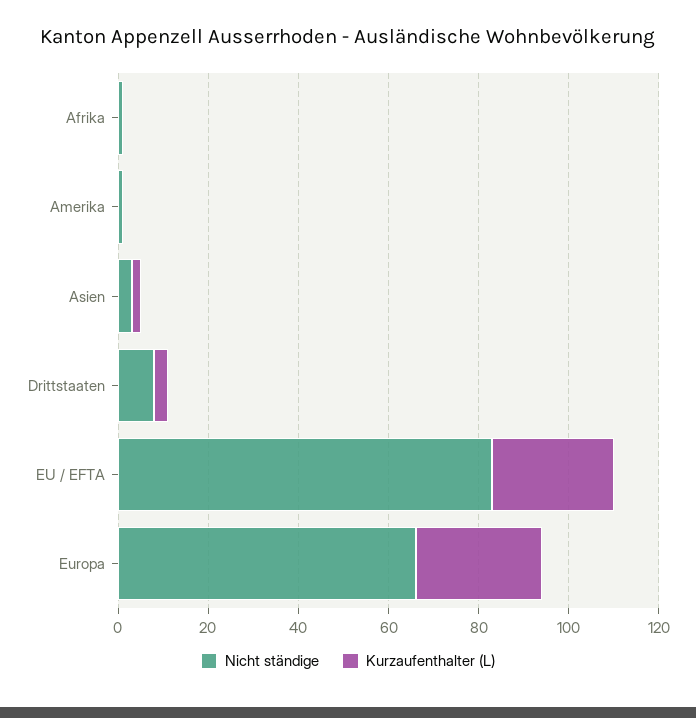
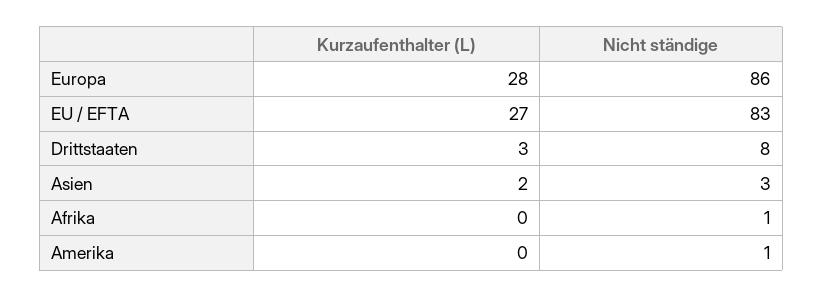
  {
    "Nicht ständige": {
      "Afrika": 1,
      "Amerika": 1,
      "Asien": 3,
      "Drittstaaten": 8,
      "EU / EFTA": 83,
-     "Europa": 65
+     "Europa": 86
    },
    "Kurzaufenthalter (L)": {
      "Afrika": 0,
      "Amerika": 0,
      "Asien": 2,
      "Drittstaaten": 3,
      "EU / EFTA": 27,
      "Europa": 28
    }
  }

